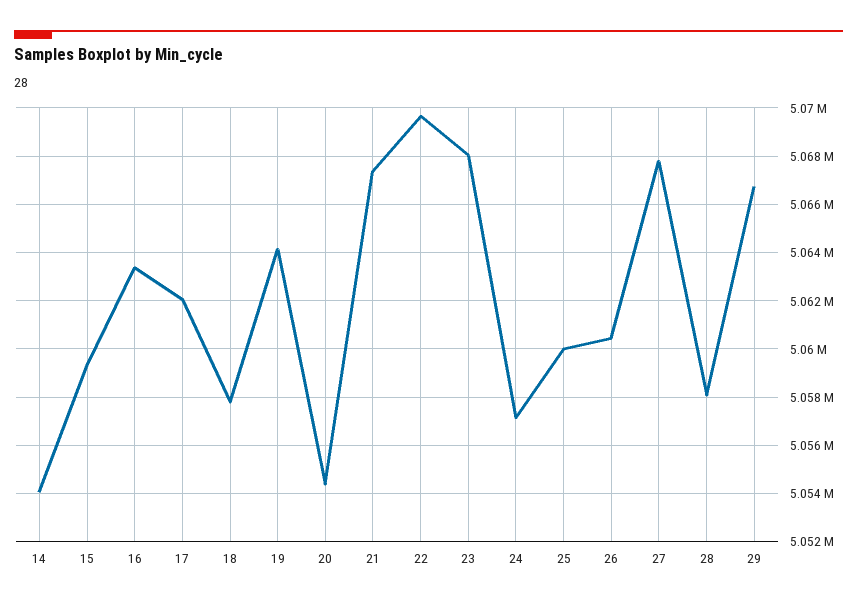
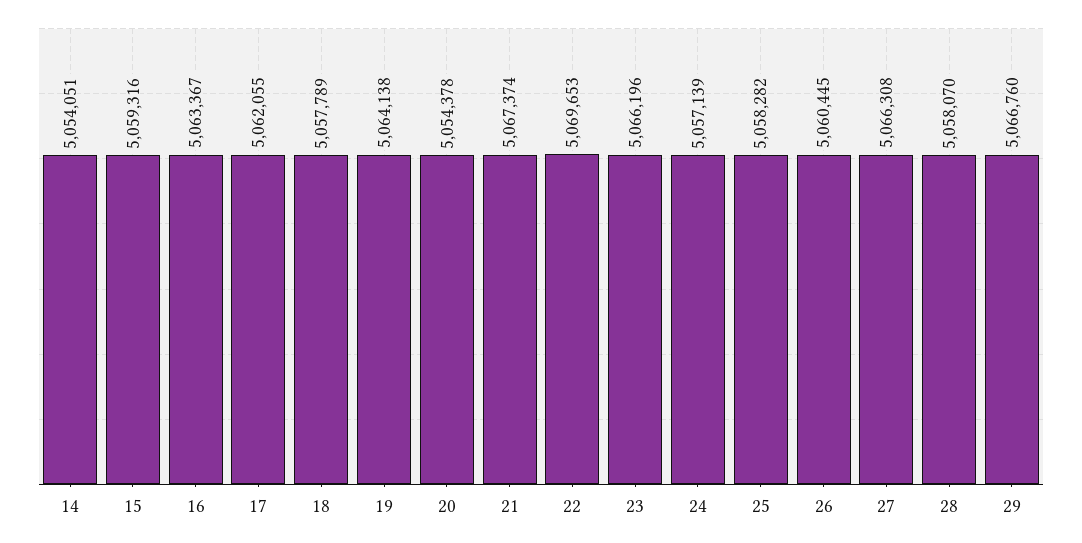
  {
    "14": 5054051,
    "15": 5059316,
    "16": 5063367,
    "17": 5062055,
    "18": 5057789,
    "19": 5064138,
    "20": 5054378,
    "21": 5067374,
    "22": 5069653,
-   "23": 5068000,
+   "23": 5066196,
    "24": 5057139,
-   "25": 5060000,
+   "25": 5058282,
    "26": 5060445,
-   "27": 5067750,
+   "27": 5066308,
    "28": 5058070,
    "29": 5066760
  }

